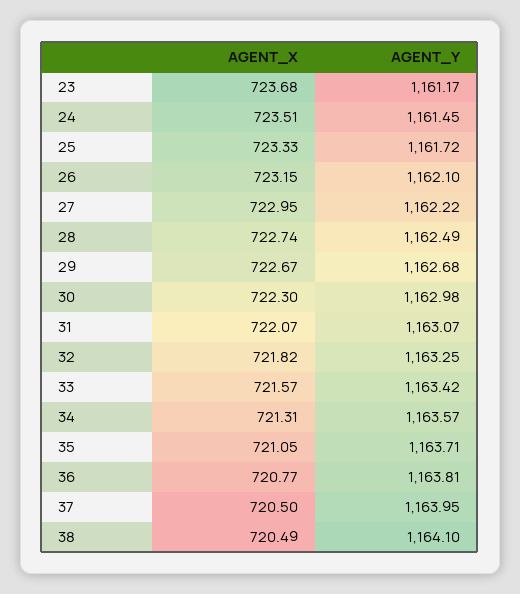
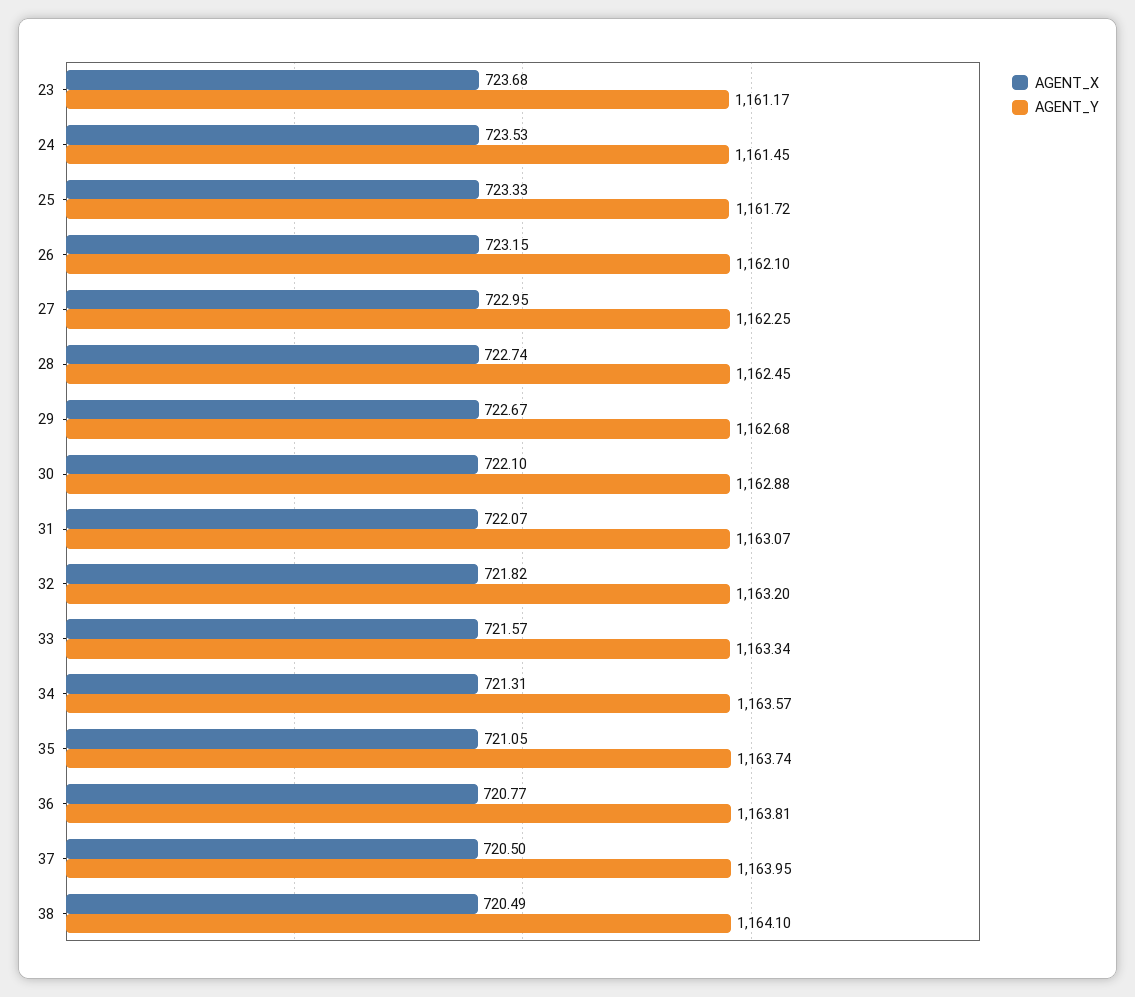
  {
    "AGENT_X": {
      "23": 723.68,
-     "24": 723.51,
+     "24": 723.53,
      "25": 723.33,
      "26": 723.15,
      "27": 722.95,
      "28": 722.74,
      "29": 722.67,
-     "30": 722.3,
+     "30": 722.1,
      "31": 722.07,
      "32": 721.82,
      "33": 721.57,
      "34": 721.31,
      "35": 721.05,
      "36": 720.77,
      "37": 720.5,
      "38": 720.49
    },
    "AGENT_Y": {
      "23": 1161.17,
      "24": 1161.45,
      "25": 1161.72,
      "26": 1162.1,
-     "27": 1162.22,
+     "27": 1162.25,
-     "28": 1162.49,
+     "28": 1162.45,
      "29": 1162.68,
-     "30": 1162.98,
+     "30": 1162.88,
      "31": 1163.07,
-     "32": 1163.25,
+     "32": 1163.2,
-     "33": 1163.42,
+     "33": 1163.34,
      "34": 1163.57,
-     "35": 1163.71,
+     "35": 1163.74,
      "36": 1163.81,
      "37": 1163.95,
      "38": 1164.1
    }
  }

